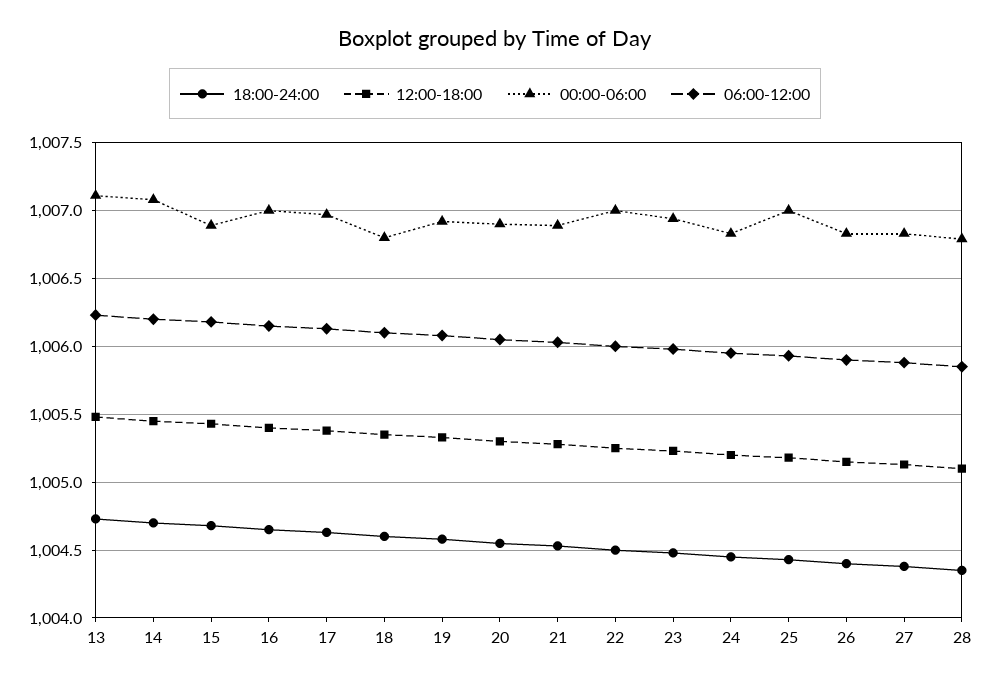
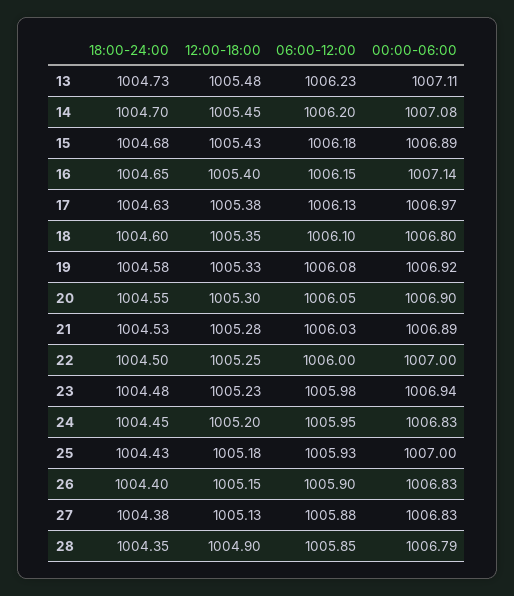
  {
    "18:00-24:00": {
      "13": 1004.73,
      "14": 1004.7,
      "15": 1004.68,
      "16": 1004.65,
      "17": 1004.63,
      "18": 1004.6,
      "19": 1004.58,
      "20": 1004.55,
      "21": 1004.53,
      "22": 1004.5,
      "23": 1004.48,
      "24": 1004.45,
      "25": 1004.43,
      "26": 1004.4,
      "27": 1004.38,
      "28": 1004.35
    },
    "12:00-18:00": {
      "13": 1005.48,
      "14": 1005.45,
      "15": 1005.43,
      "16": 1005.4,
      "17": 1005.38,
      "18": 1005.35,
      "19": 1005.33,
      "20": 1005.3,
      "21": 1005.28,
      "22": 1005.25,
      "23": 1005.23,
      "24": 1005.2,
      "25": 1005.18,
      "26": 1005.15,
      "27": 1005.13,
-     "28": 1005.1
+     "28": 1004.9
    },
    "00:00-06:00": {
      "13": 1007.11,
      "14": 1007.08,
      "15": 1006.89,
-     "16": 1007,
+     "16": 1007.14,
      "17": 1006.97,
      "18": 1006.8,
      "19": 1006.92,
      "20": 1006.9,
      "21": 1006.89,
      "22": 1007,
      "23": 1006.94,
      "24": 1006.83,
      "25": 1007,
      "26": 1006.83,
      "27": 1006.83,
      "28": 1006.79
    },
    "06:00-12:00": {
      "13": 1006.23,
      "14": 1006.2,
      "15": 1006.18,
      "16": 1006.15,
      "17": 1006.13,
      "18": 1006.1,
      "19": 1006.08,
      "20": 1006.05,
      "21": 1006.03,
      "22": 1006,
      "23": 1005.98,
      "24": 1005.95,
      "25": 1005.93,
      "26": 1005.9,
      "27": 1005.88,
      "28": 1005.85
    }
  }

